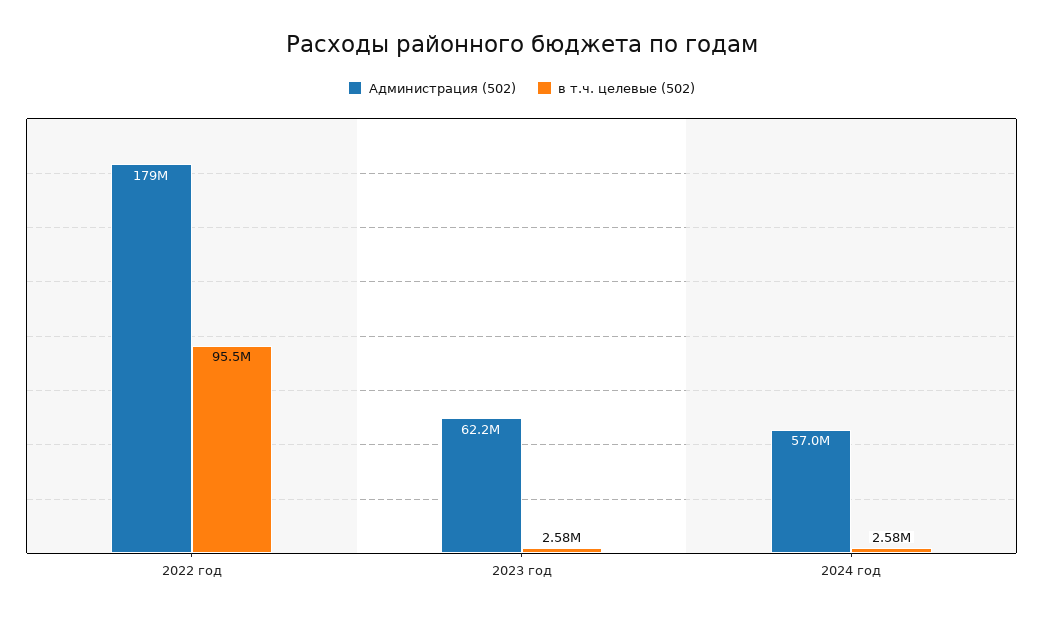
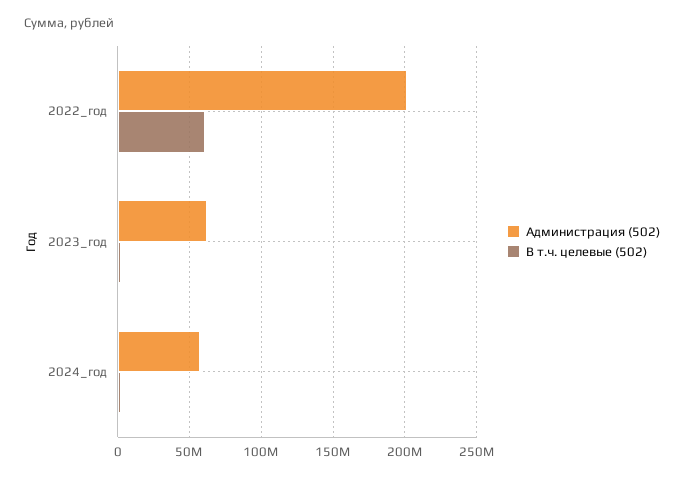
  {
    "Администрация (502)": {
-     "2022 год": 179000000,
+     "2022 год": 200000000,
      "2023 год": 62200000,
      "2024 год": 57000000
    },
    "в т.ч. целевые (502)": {
-     "2022 год": 95500000,
+     "2022 год": 60000000,
      "2023 год": 2580000,
      "2024 год": 2580000
    }
  }

